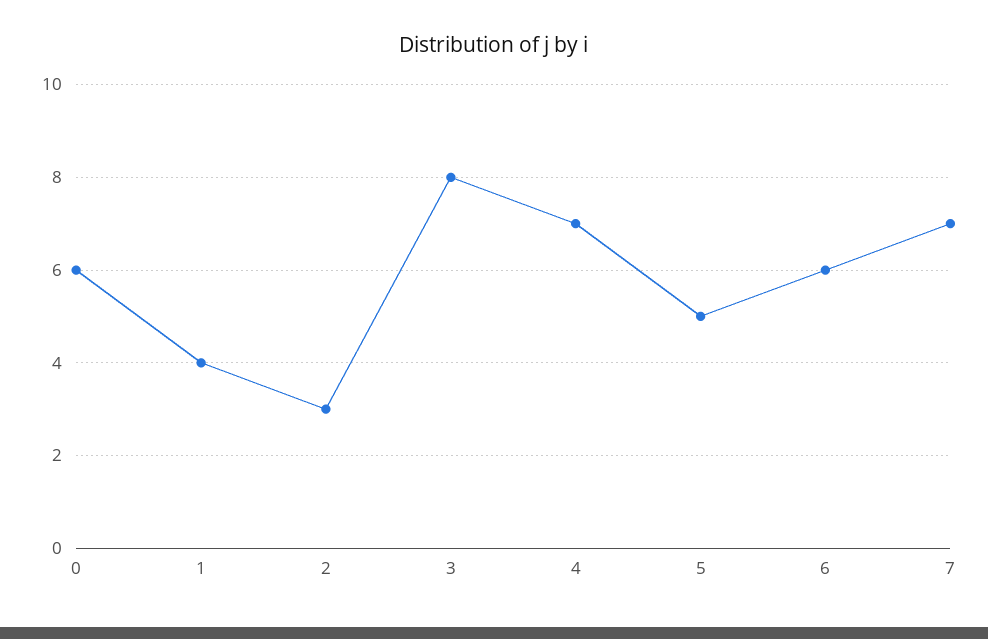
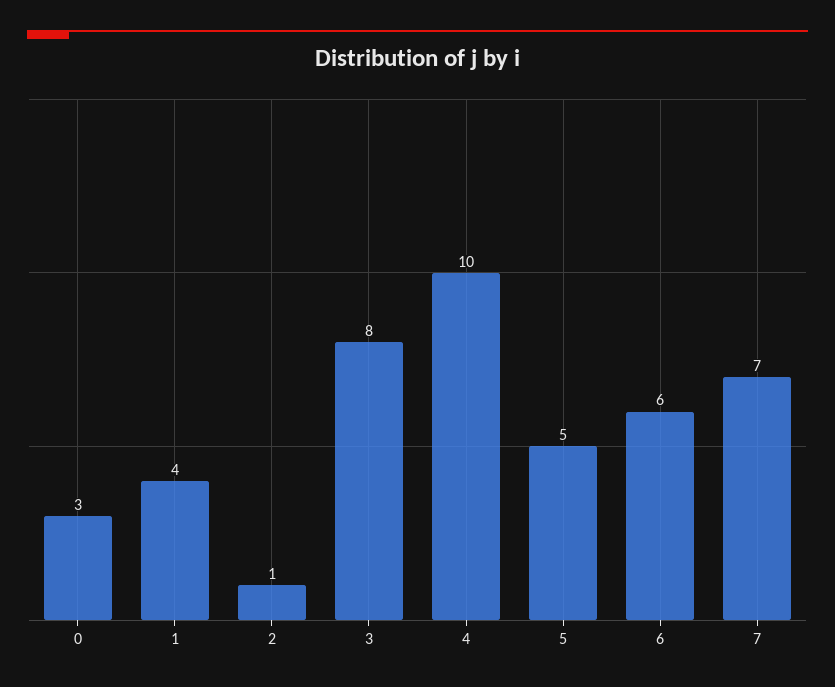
  {
-   "0": 6,
+   "0": 3,
    "1": 4,
-   "2": 3,
+   "2": 1,
    "3": 8,
-   "4": 7,
+   "4": 10,
    "5": 5,
    "6": 6,
    "7": 7
  }

